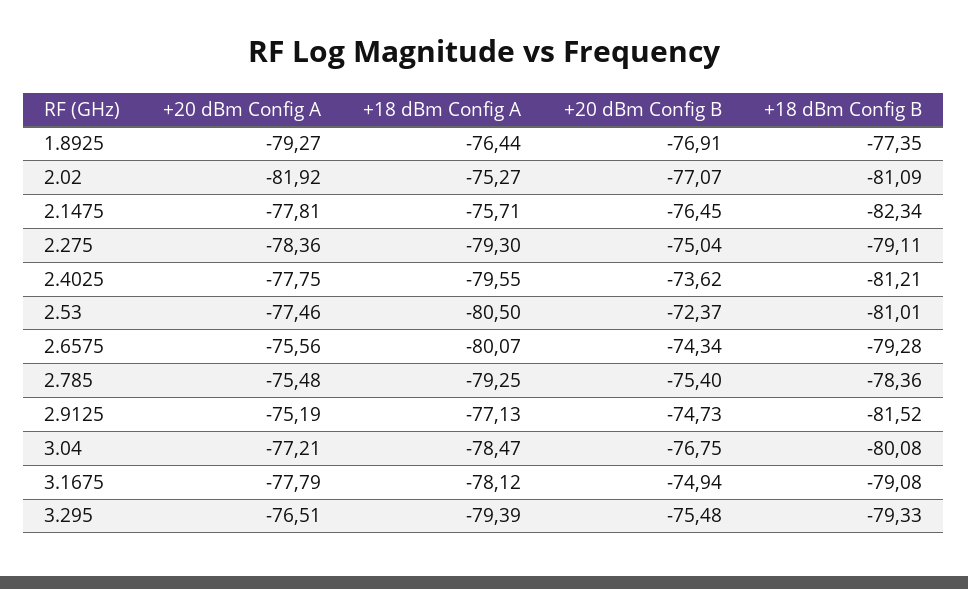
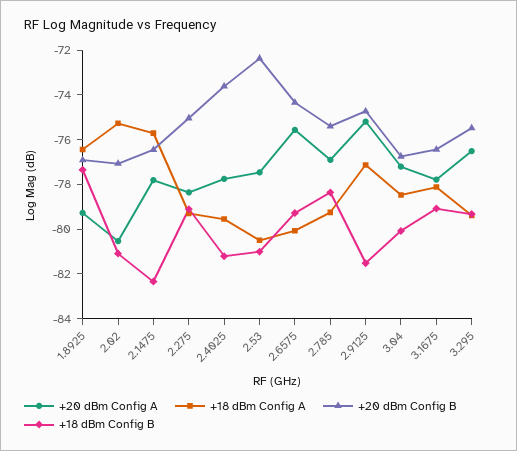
  {
    "+20 dBm Config A": {
      "1.8925": -79.27,
-     "2.02": -81.92,
+     "2.02": -80.5,
      "2.1475": -77.81,
      "2.275": -78.36,
      "2.4025": -77.75,
      "2.53": -77.46,
      "2.6575": -75.56,
-     "2.785": -75.48,
+     "2.785": -77,
      "2.9125": -75.19,
      "3.04": -77.21,
      "3.1675": -77.79,
      "3.295": -76.51
    },
    "+18 dBm Config A": {
      "1.8925": -76.44,
      "2.02": -75.27,
      "2.1475": -75.71,
      "2.275": -79.3,
      "2.4025": -79.55,
      "2.53": -80.5,
      "2.6575": -80.07,
      "2.785": -79.25,
      "2.9125": -77.13,
      "3.04": -78.47,
      "3.1675": -78.12,
      "3.295": -79.39
    },
    "+20 dBm Config B": {
      "1.8925": -76.91,
      "2.02": -77.07,
      "2.1475": -76.45,
      "2.275": -75.04,
      "2.4025": -73.62,
      "2.53": -72.37,
      "2.6575": -74.34,
      "2.785": -75.4,
      "2.9125": -74.73,
      "3.04": -76.75,
-     "3.1675": -74.94,
+     "3.1675": -76.5,
      "3.295": -75.48
    },
    "+18 dBm Config B": {
      "1.8925": -77.35,
      "2.02": -81.09,
      "2.1475": -82.34,
      "2.275": -79.11,
      "2.4025": -81.21,
      "2.53": -81.01,
      "2.6575": -79.28,
      "2.785": -78.36,
      "2.9125": -81.52,
      "3.04": -80.08,
      "3.1675": -79.08,
      "3.295": -79.33
    }
  }

